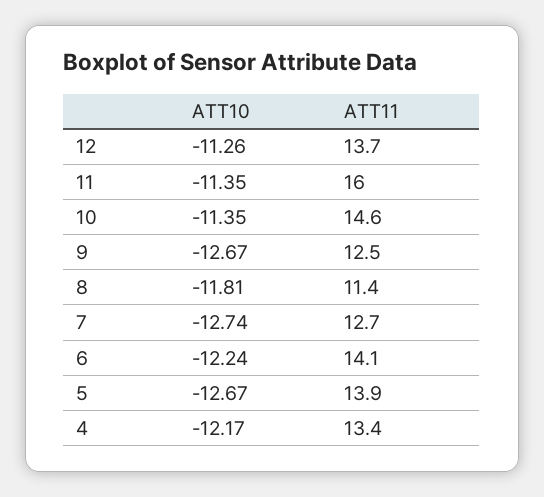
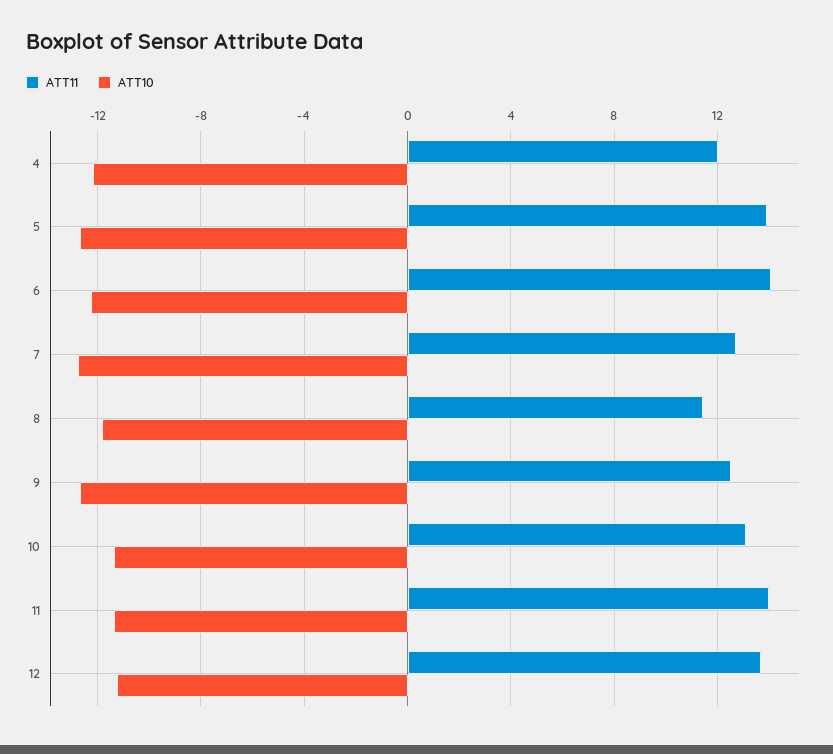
  {
    "ATT10": {
      "12": -11.26,
      "11": -11.35,
      "10": -11.35,
      "9": -12.67,
      "8": -11.81,
      "7": -12.74,
      "6": -12.24,
      "5": -12.67,
      "4": -12.17
    },
    "ATT11": {
      "12": 13.7,
-     "11": 16,
+     "11": 14,
-     "10": 14.6,
+     "10": 13,
      "9": 12.5,
      "8": 11.4,
      "7": 12.7,
      "6": 14.1,
      "5": 13.9,
-     "4": 13.4
+     "4": 12
    }
  }

